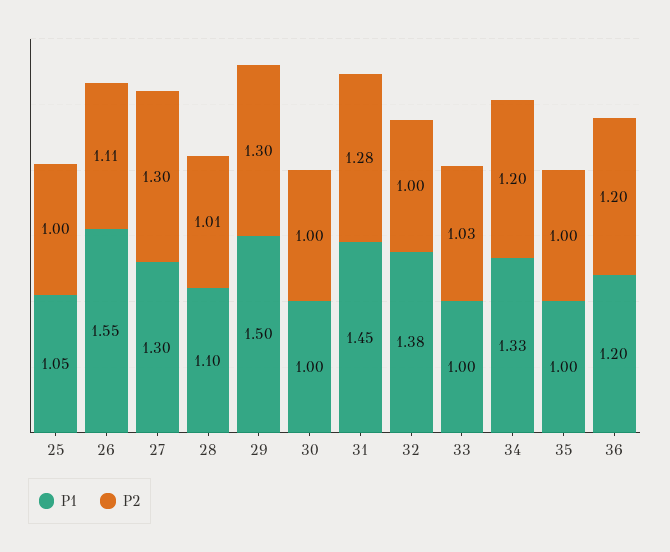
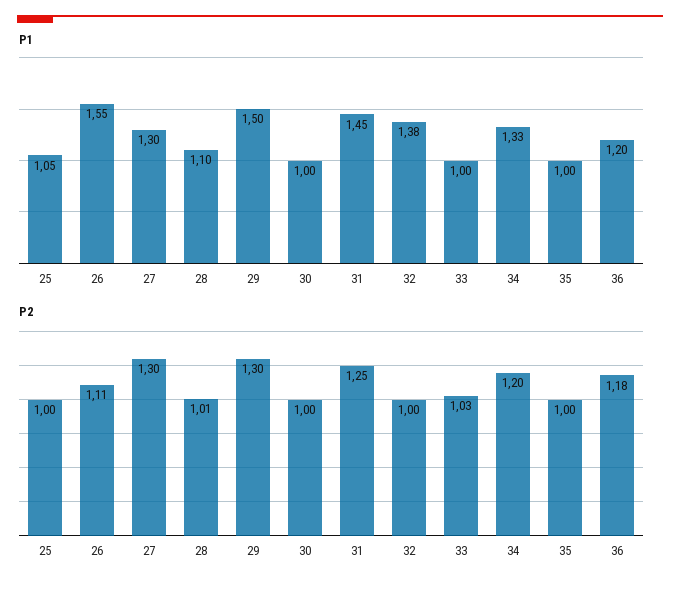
  {
    "P1": {
      "25": 1.05,
      "26": 1.55,
      "27": 1.3,
      "28": 1.1,
      "29": 1.5,
      "30": 1,
      "31": 1.45,
      "32": 1.38,
      "33": 1,
      "34": 1.33,
      "35": 1,
      "36": 1.2
    },
    "P2": {
      "25": 1,
      "26": 1.11,
      "27": 1.3,
      "28": 1.01,
      "29": 1.3,
      "30": 1,
-     "31": 1.28,
+     "31": 1.25,
      "32": 1,
      "33": 1.03,
      "34": 1.2,
      "35": 1,
-     "36": 1.2
+     "36": 1.18
    }
  }

